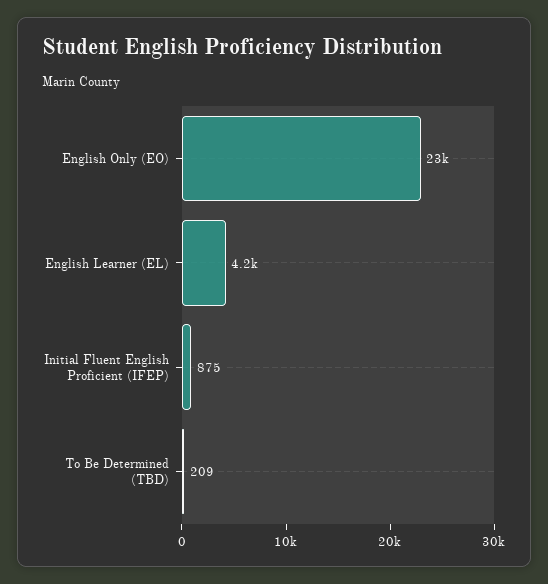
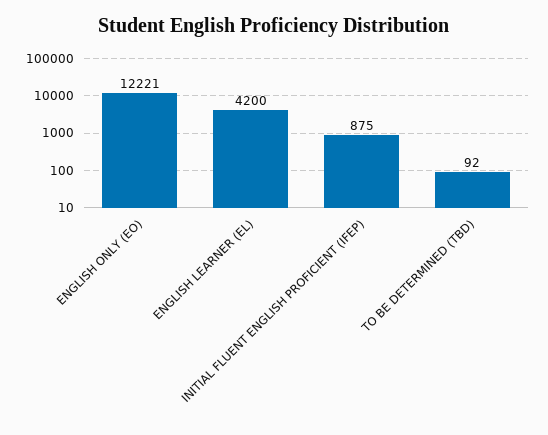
  {
-   "English Only (EO)": 23000,
+   "English Only (EO)": 12221,
    "English Learner (EL)": 4200,
    "Initial Fluent English Proficient (IFEP)": 875,
-   "To Be Determined (TBD)": 209
+   "To Be Determined (TBD)": 92
  }

